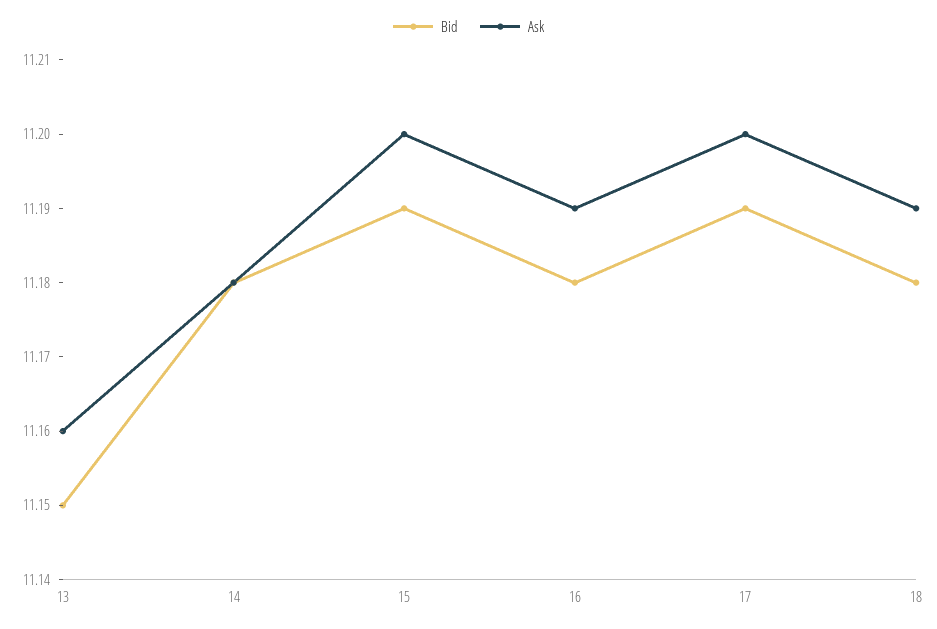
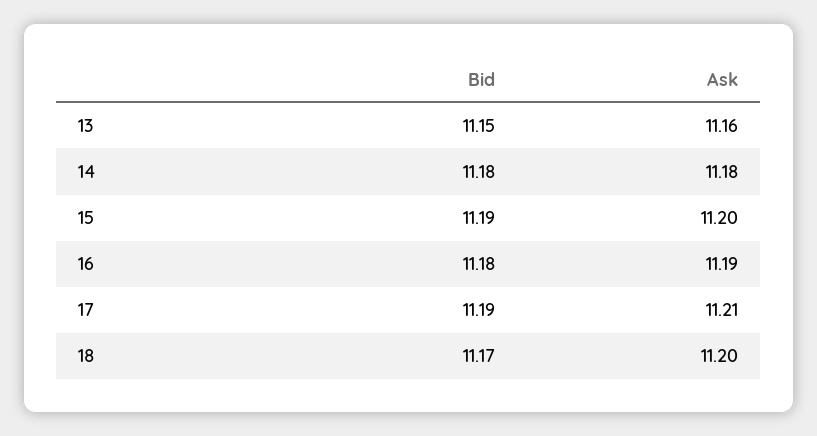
  {
    "Bid": {
      "13": 11.15,
      "14": 11.18,
      "15": 11.19,
      "16": 11.18,
      "17": 11.19,
-     "18": 11.18
+     "18": 11.17
    },
    "Ask": {
      "13": 11.16,
      "14": 11.18,
      "15": 11.2,
      "16": 11.19,
-     "17": 11.2,
+     "17": 11.21,
-     "18": 11.19
+     "18": 11.2
    }
  }

